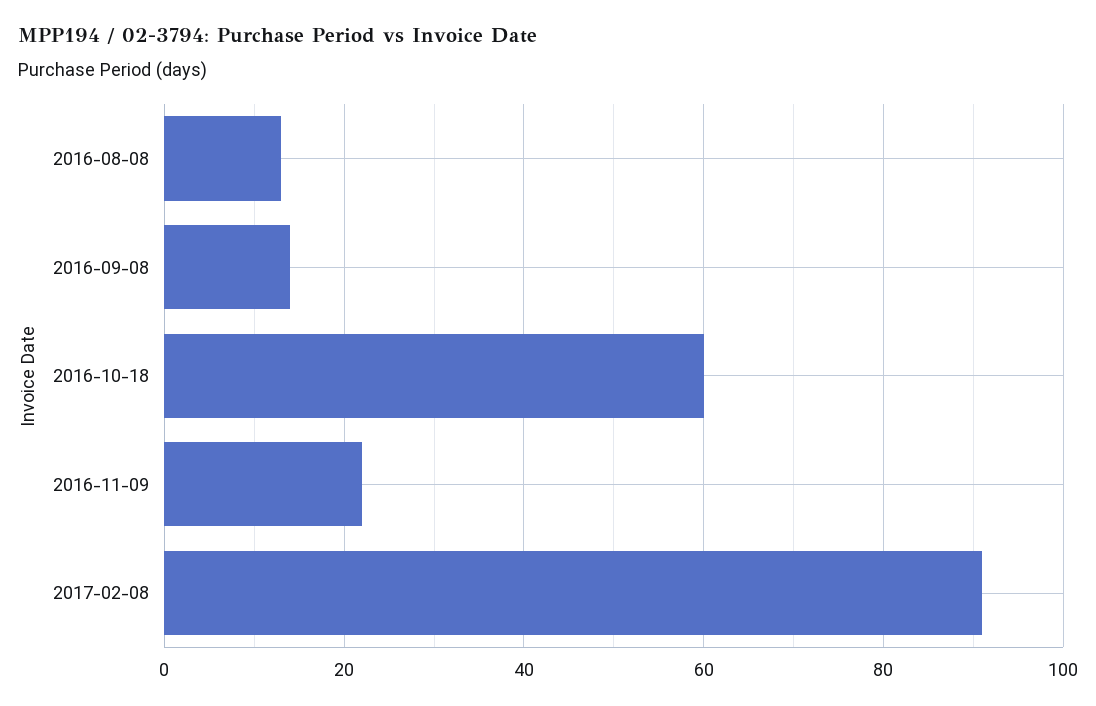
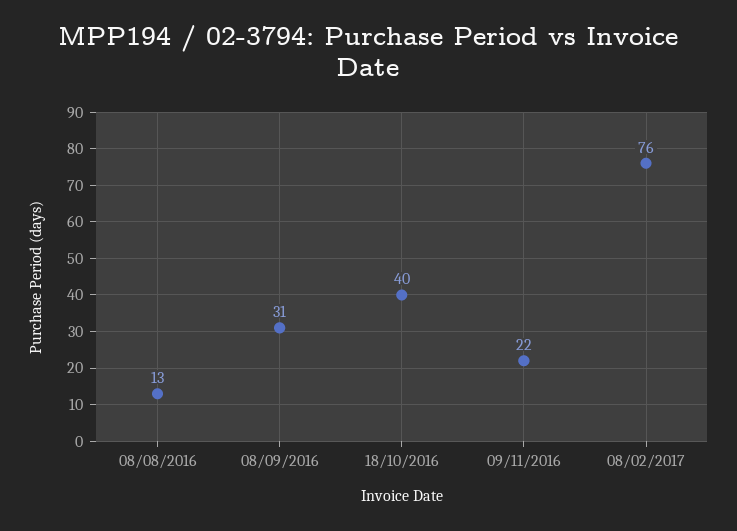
  {
    "2016-08-08": 13,
-   "2016-09-08": 15,
+   "2016-09-08": 31,
-   "2016-10-18": 60,
+   "2016-10-18": 40,
    "2016-11-09": 22,
-   "2017-02-08": 90
+   "2017-02-08": 76
  }

